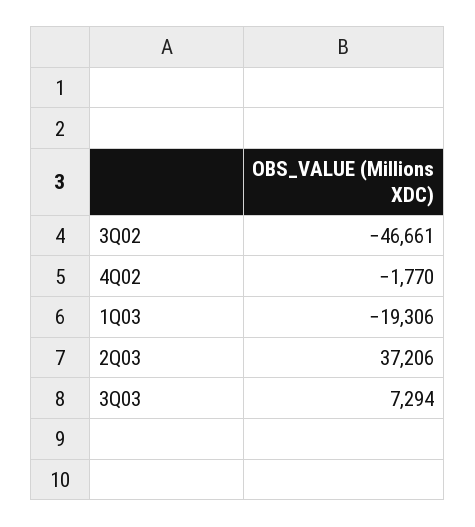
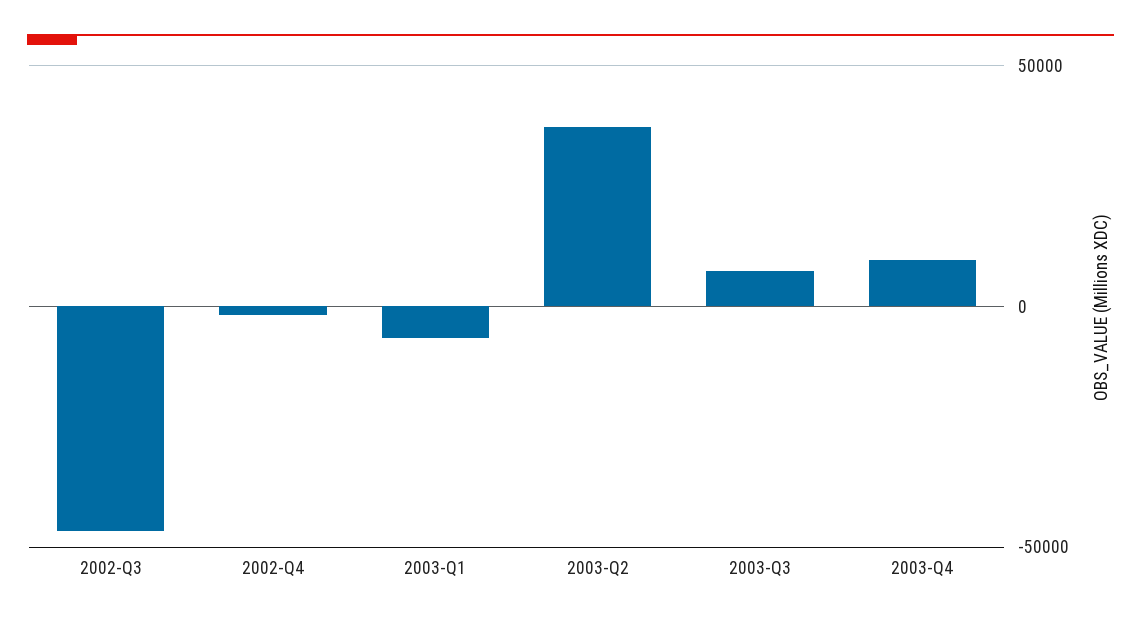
  {
    "3Q02": -46661,
    "4Q02": -1770,
-   "1Q03": -19306,
+   "1Q03": -5000,
    "2Q03": 37206,
-   "3Q03": 7294
+   "3Q03": 7294,
+   "2003-Q4": 10000
  }

